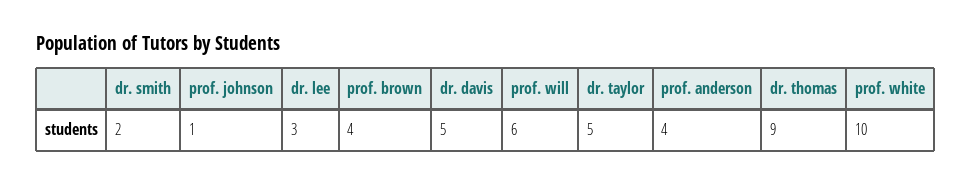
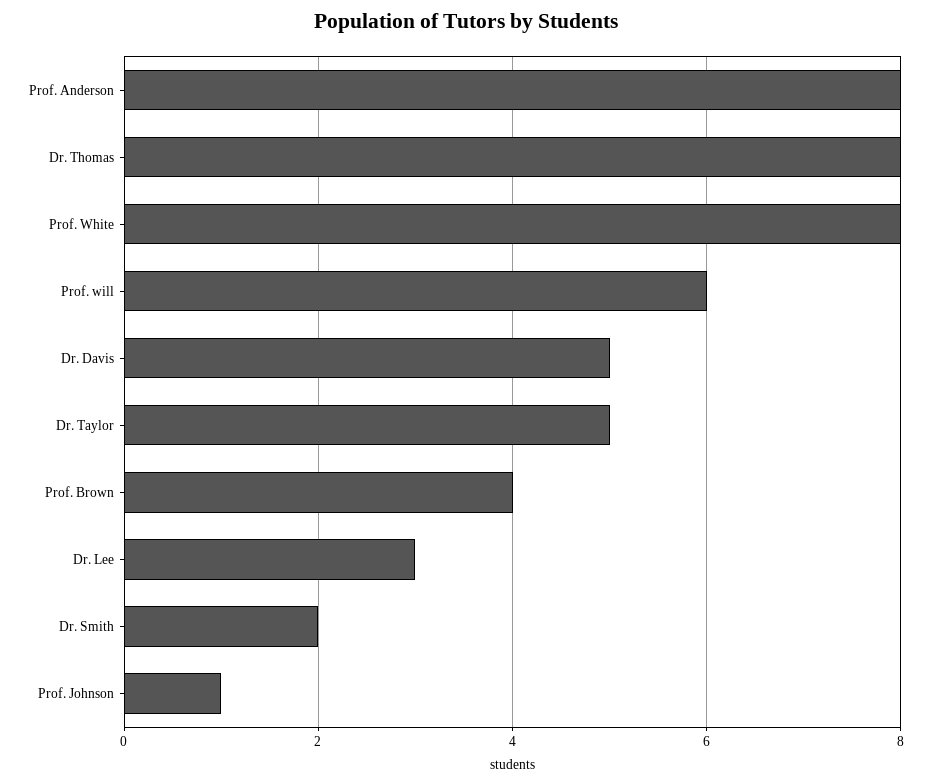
  {
    "dr. smith": 2,
    "prof. johnson": 1,
    "dr. lee": 3,
    "prof. brown": 4,
    "dr. davis": 5,
    "prof. will": 6,
    "dr. taylor": 5,
-   "prof. anderson": 4,
+   "prof. anderson": 8,
-   "dr. thomas": 9,
+   "dr. thomas": 8,
-   "prof. white": 10
+   "prof. white": 8
  }

